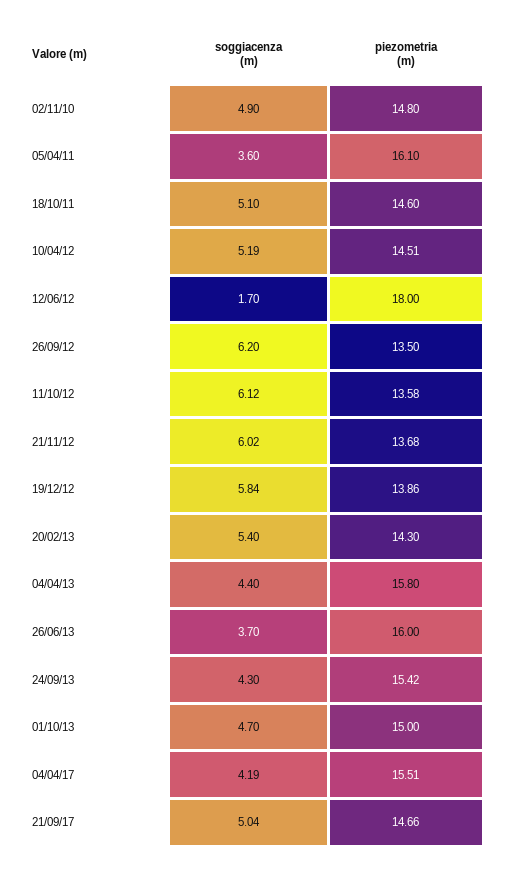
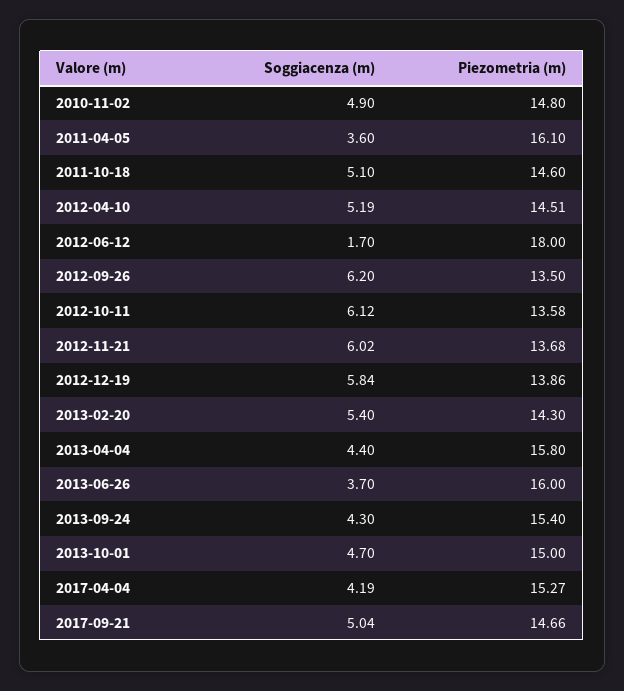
  {
    "soggiacenza (m)": {
      "02/11/10": 4.9,
      "05/04/11": 3.6,
      "18/10/11": 5.1,
      "10/04/12": 5.19,
      "12/06/12": 1.7,
      "26/09/12": 6.2,
      "11/10/12": 6.12,
      "21/11/12": 6.02,
      "19/12/12": 5.84,
      "20/02/13": 5.4,
      "04/04/13": 4.4,
      "26/06/13": 3.7,
      "24/09/13": 4.3,
      "01/10/13": 4.7,
      "04/04/17": 4.19,
      "21/09/17": 5.04
    },
    "piezometria (m)": {
      "02/11/10": 14.8,
      "05/04/11": 16.1,
      "18/10/11": 14.6,
      "10/04/12": 14.51,
      "12/06/12": 18,
      "26/09/12": 13.5,
      "11/10/12": 13.58,
      "21/11/12": 13.68,
      "19/12/12": 13.86,
      "20/02/13": 14.3,
      "04/04/13": 15.8,
      "26/06/13": 16,
-     "24/09/13": 15.42,
+     "24/09/13": 15.4,
      "01/10/13": 15,
-     "04/04/17": 15.51,
+     "04/04/17": 15.27,
      "21/09/17": 14.66
    }
  }

